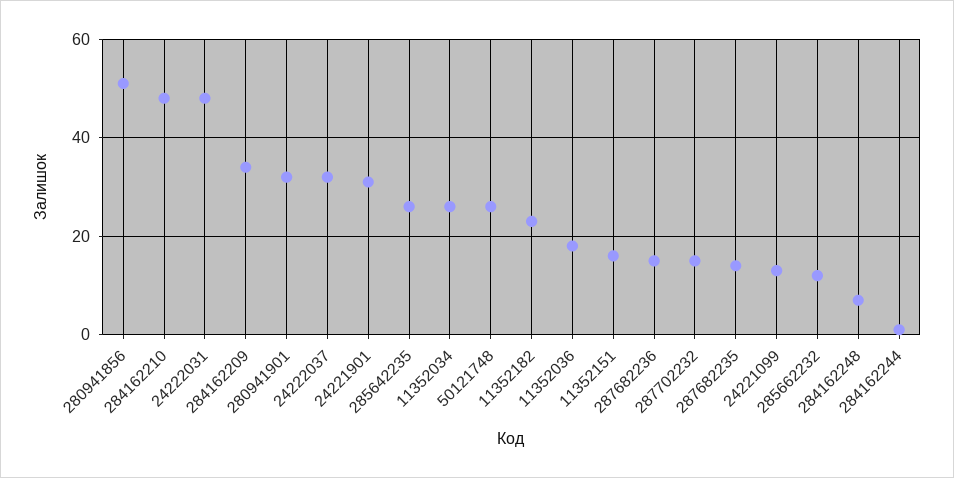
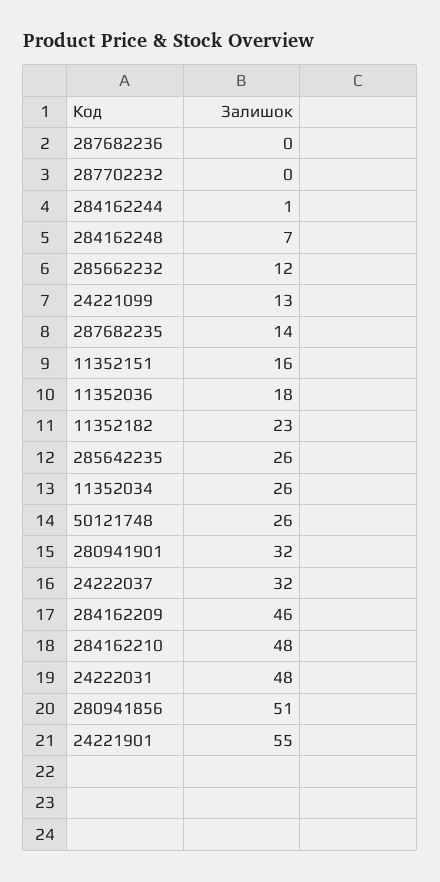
  {
    "280941856": 51,
    "284162210": 48,
    "24222031": 48,
-   "284162209": 35,
+   "284162209": 46,
    "280941901": 32,
    "24222037": 32,
-   "24221901": 30,
+   "24221901": 55,
    "285642235": 26,
    "11352034": 26,
    "50121748": 26,
    "11352182": 23,
    "11352036": 18,
    "11352151": 16,
-   "287682236": 15,
+   "287682236": 0,
-   "287702232": 15,
+   "287702232": 0,
    "287682235": 14,
    "24221099": 13,
    "285662232": 12,
    "284162248": 7,
    "284162244": 1
  }

